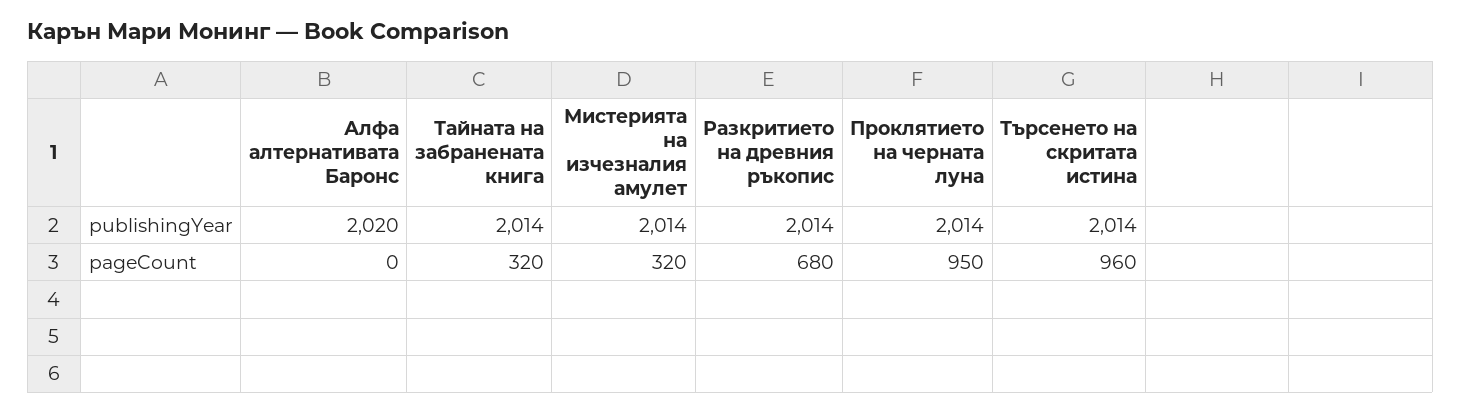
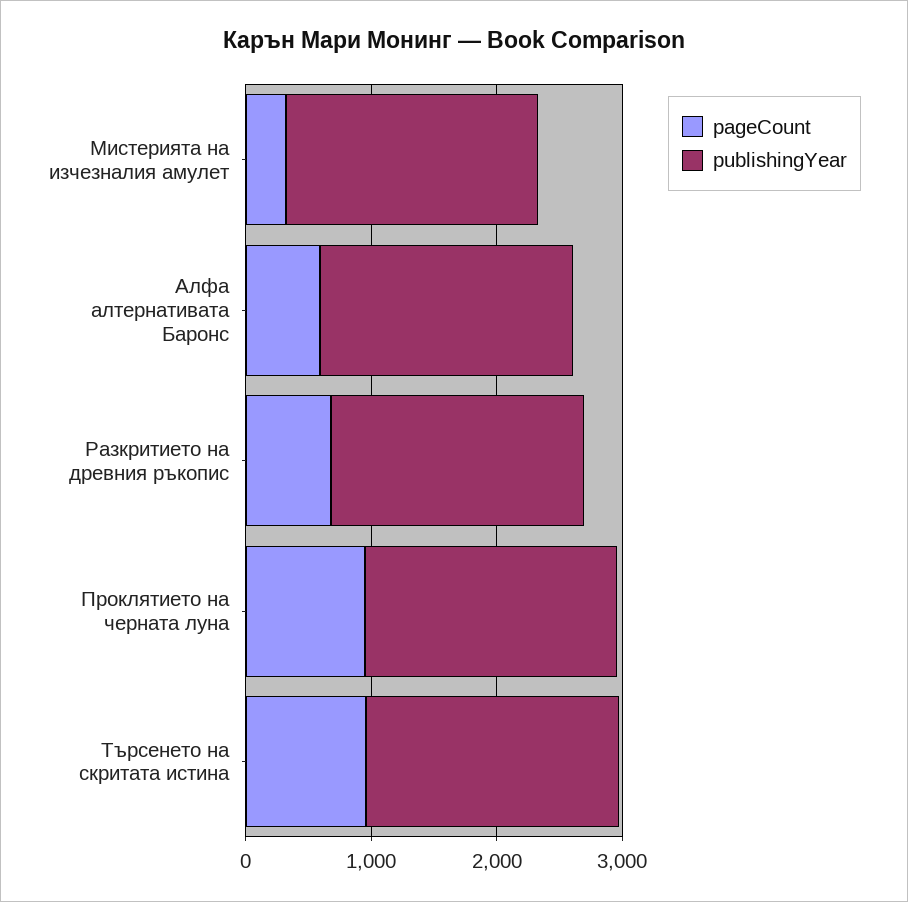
  {
    "publishingYear": {
      "Алфа алтернативата Баронс": 2020,
-     "Тайната на забранената книга": 2014,
      "Мистерията на изчезналия амулет": 2014,
      "Разкритието на древния ръкопис": 2014,
      "Проклятието на черната луна": 2014,
      "Търсенето на скритата истина": 2014
    },
    "pageCount": {
-     "Алфа алтернативата Баронс": 0,
+     "Алфа алтернативата Баронс": 600,
-     "Тайната на забранената книга": 320,
      "Мистерията на изчезналия амулет": 320,
      "Разкритието на древния ръкопис": 680,
      "Проклятието на черната луна": 950,
      "Търсенето на скритата истина": 960
    }
  }

